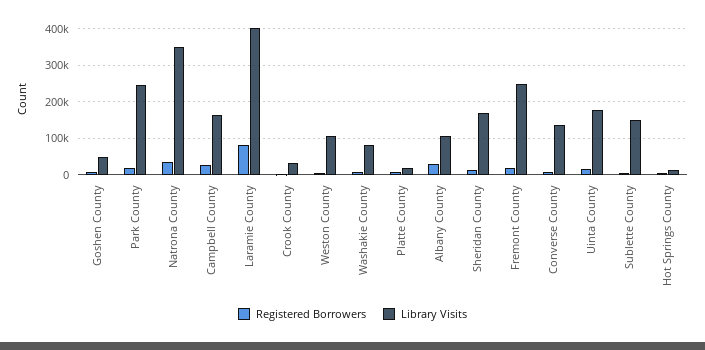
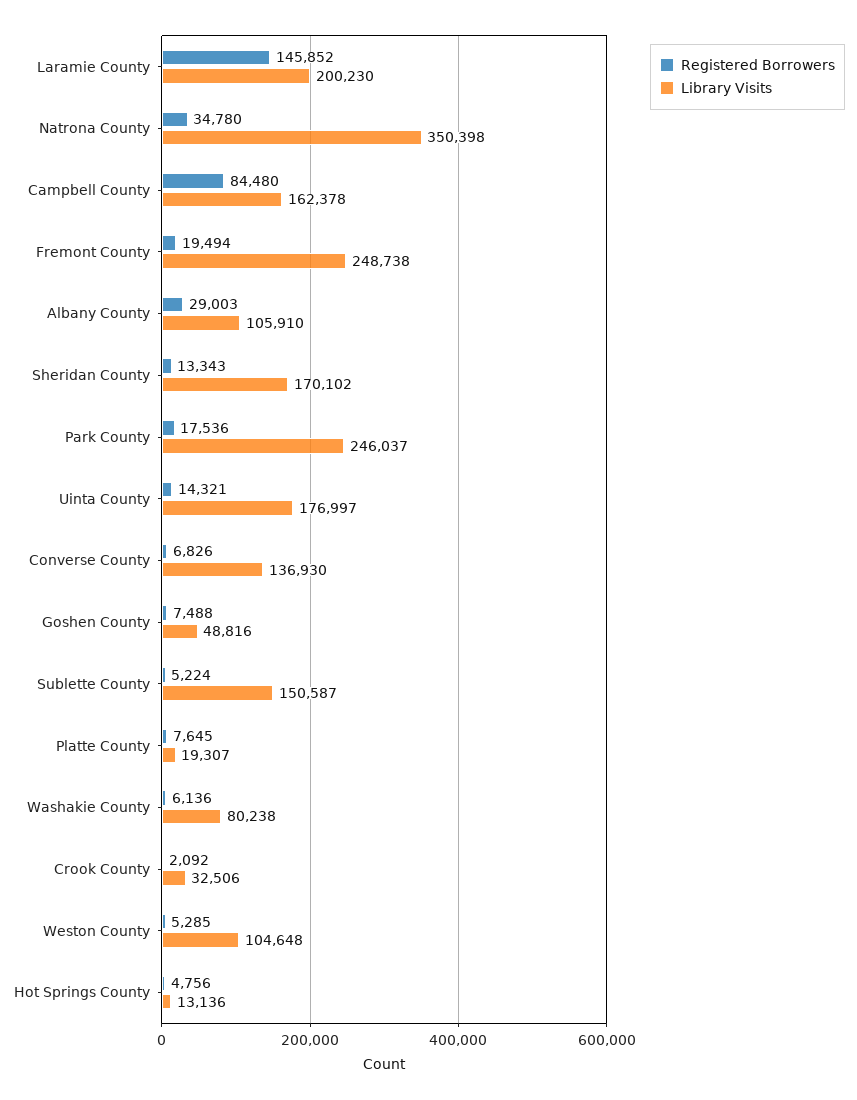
  {
    "Registered Borrowers": {
      "Goshen County": 7488,
      "Park County": 17536,
      "Natrona County": 34780,
-     "Campbell County": 20000,
+     "Campbell County": 84480,
-     "Laramie County": 80000,
+     "Laramie County": 145852,
      "Crook County": 2092,
      "Weston County": 5285,
      "Washakie County": 6136,
      "Platte County": 7645,
      "Albany County": 29003,
      "Sheridan County": 13343,
      "Fremont County": 19494,
      "Converse County": 6826,
      "Uinta County": 14321,
      "Sublette County": 5224,
      "Hot Springs County": 4756
    },
    "Library Visits": {
      "Goshen County": 48816,
      "Park County": 246037,
      "Natrona County": 350398,
      "Campbell County": 162378,
-     "Laramie County": 400000,
+     "Laramie County": 200230,
      "Crook County": 32506,
      "Weston County": 104648,
      "Washakie County": 80238,
      "Platte County": 19307,
      "Albany County": 105910,
      "Sheridan County": 170102,
      "Fremont County": 248738,
      "Converse County": 136930,
      "Uinta County": 176997,
      "Sublette County": 150587,
      "Hot Springs County": 13136
    }
  }

